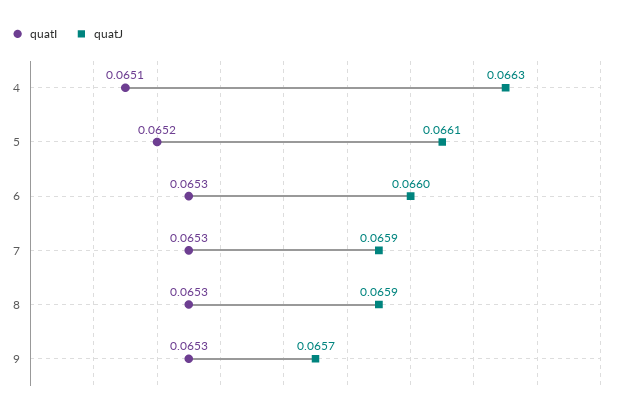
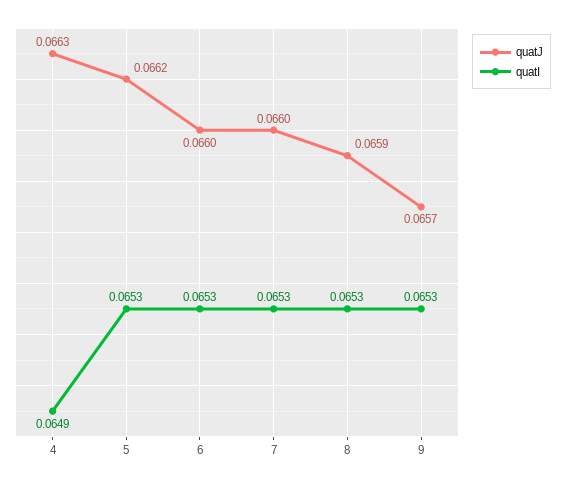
  {
    "quatI": {
-     "4": 0.0651,
+     "4": 0.0649,
-     "5": 0.0652,
+     "5": 0.0653,
      "6": 0.0653,
      "7": 0.0653,
      "8": 0.0653,
      "9": 0.0653
    },
    "quatJ": {
      "4": 0.0663,
-     "5": 0.0661,
+     "5": 0.0662,
      "6": 0.066,
-     "7": 0.0659,
+     "7": 0.066,
      "8": 0.0659,
      "9": 0.0657
    }
  }

